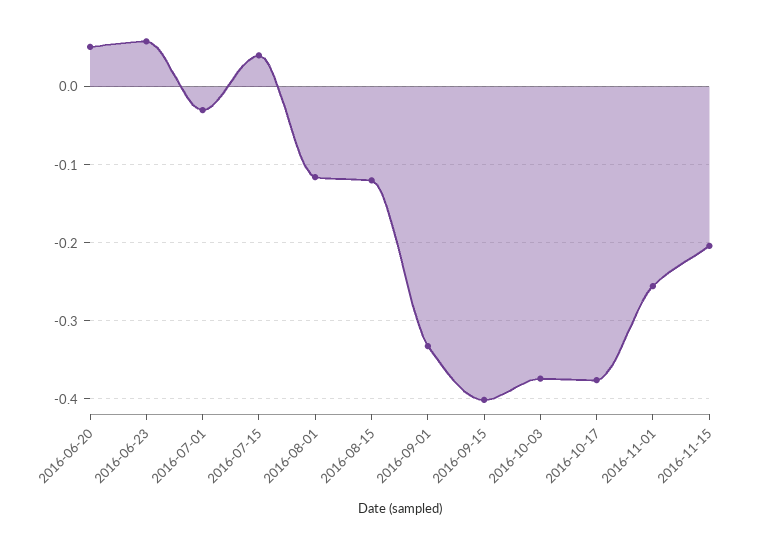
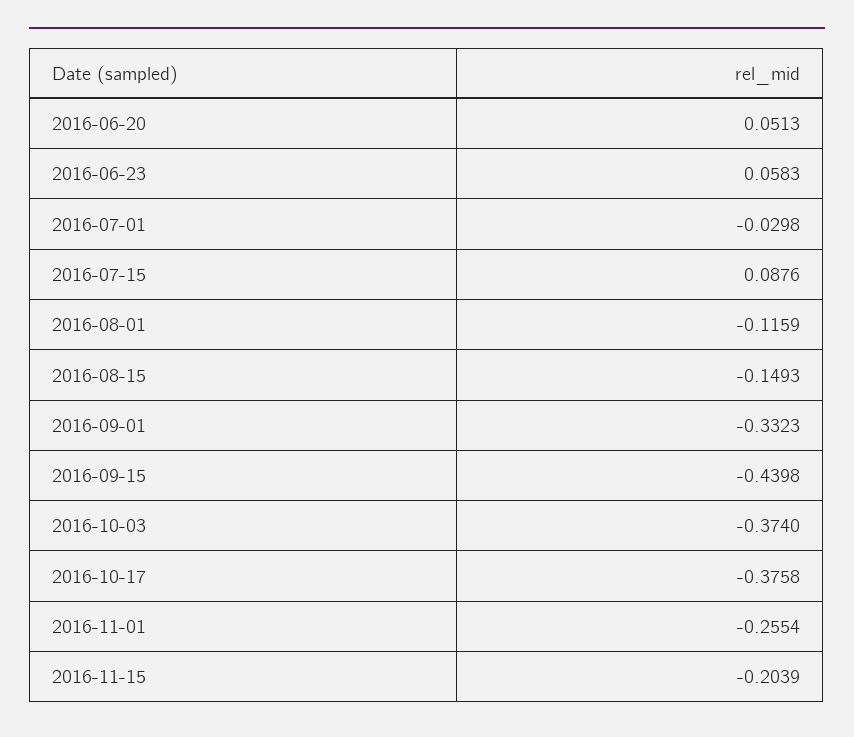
  {
    "2016-06-20": 0.0513,
    "2016-06-23": 0.0583,
    "2016-07-01": -0.0298,
-   "2016-07-15": 0.04,
+   "2016-07-15": 0.0876,
    "2016-08-01": -0.1159,
-   "2016-08-15": -0.12,
+   "2016-08-15": -0.1493,
    "2016-09-01": -0.3323,
-   "2016-09-15": -0.4,
+   "2016-09-15": -0.4398,
    "2016-10-03": -0.374,
    "2016-10-17": -0.3758,
    "2016-11-01": -0.2554,
    "2016-11-15": -0.2039
  }

